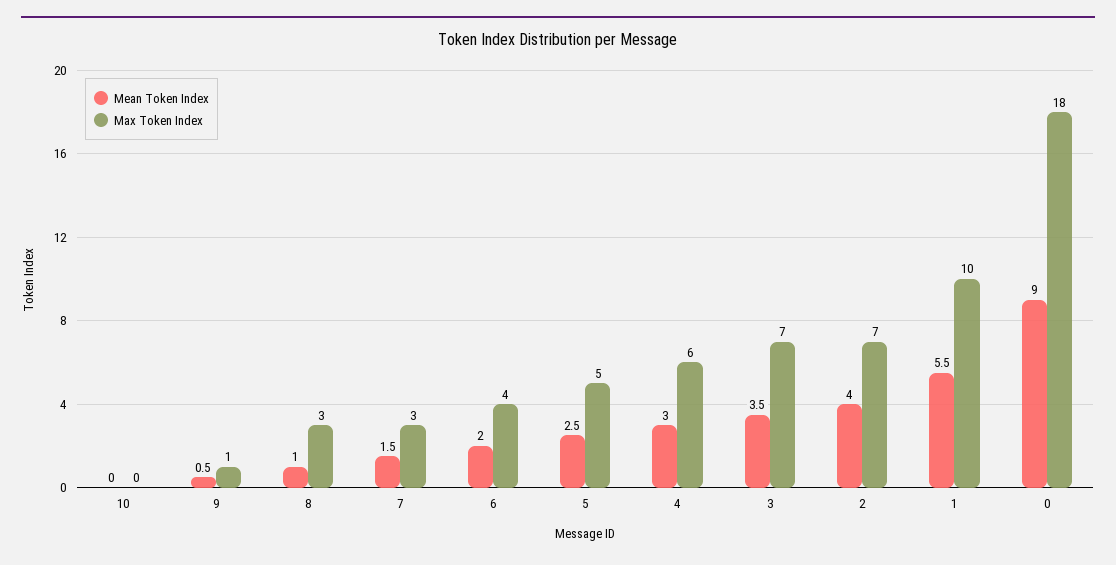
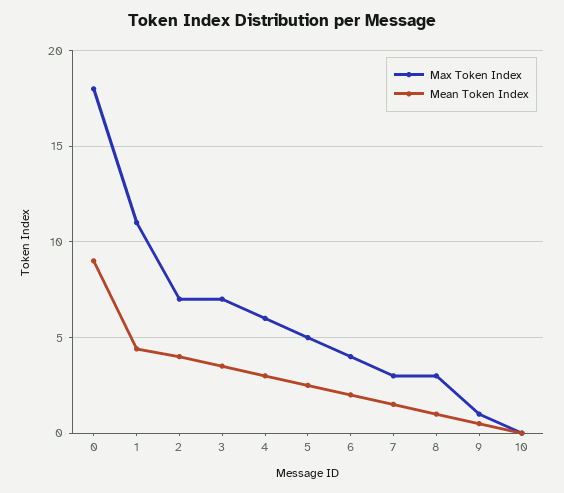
  {
    "Mean Token Index": {
      "10": 0,
      "9": 0.5,
      "8": 1,
      "7": 1.5,
      "6": 2,
      "5": 2.5,
      "4": 3,
      "3": 3.5,
      "2": 4,
-     "1": 5.5,
+     "1": 4.5,
      "0": 9
    },
    "Max Token Index": {
      "10": 0,
      "9": 1,
      "8": 3,
      "7": 3,
      "6": 4,
      "5": 5,
      "4": 6,
      "3": 7,
      "2": 7,
-     "1": 10,
+     "1": 11,
      "0": 18
    }
  }

